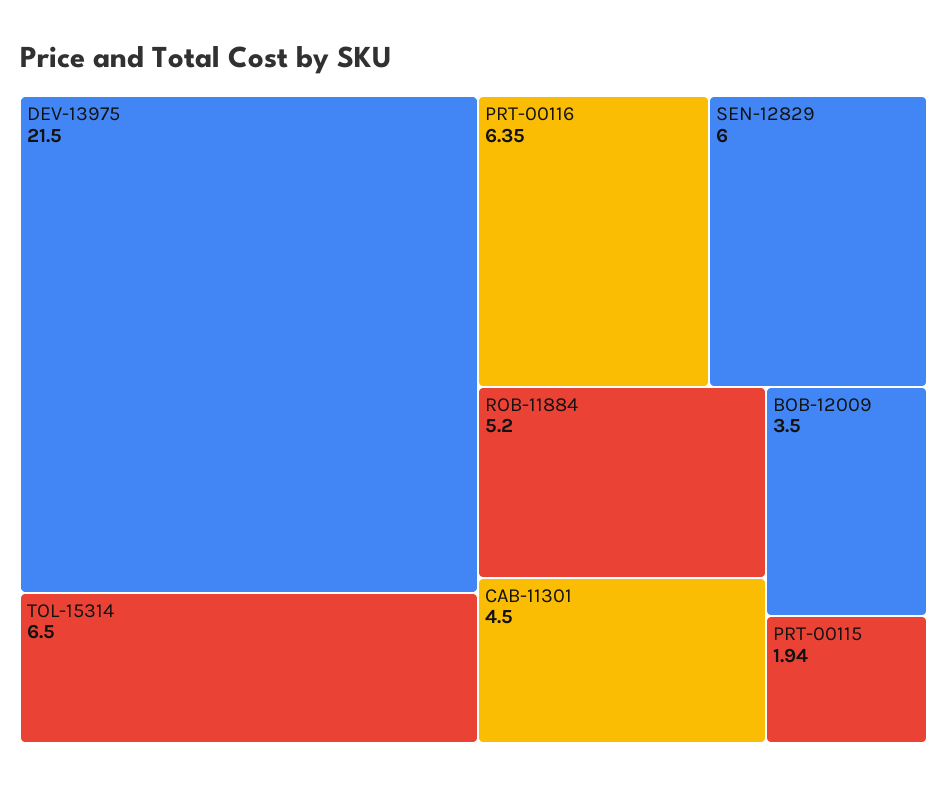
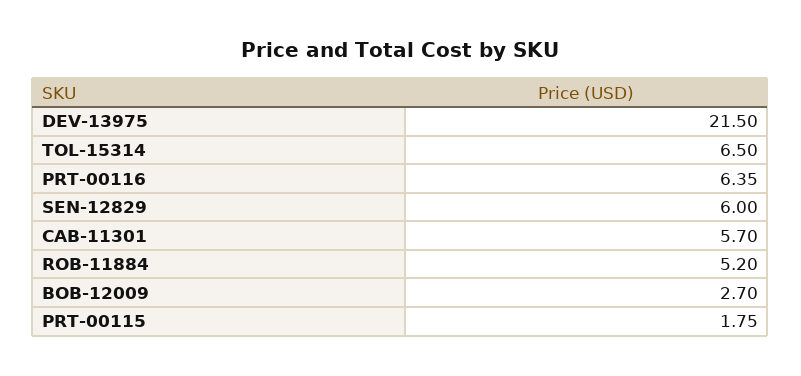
  {
    "DEV-13975": 21.5,
    "TOL-15314": 6.5,
    "PRT-00116": 6.35,
    "SEN-12829": 6,
    "ROB-11884": 5.2,
-   "CAB-11301": 4.5,
+   "CAB-11301": 5.7,
-   "BOB-12009": 3.5,
+   "BOB-12009": 2.7,
-   "PRT-00115": 1.94
+   "PRT-00115": 1.75
  }

